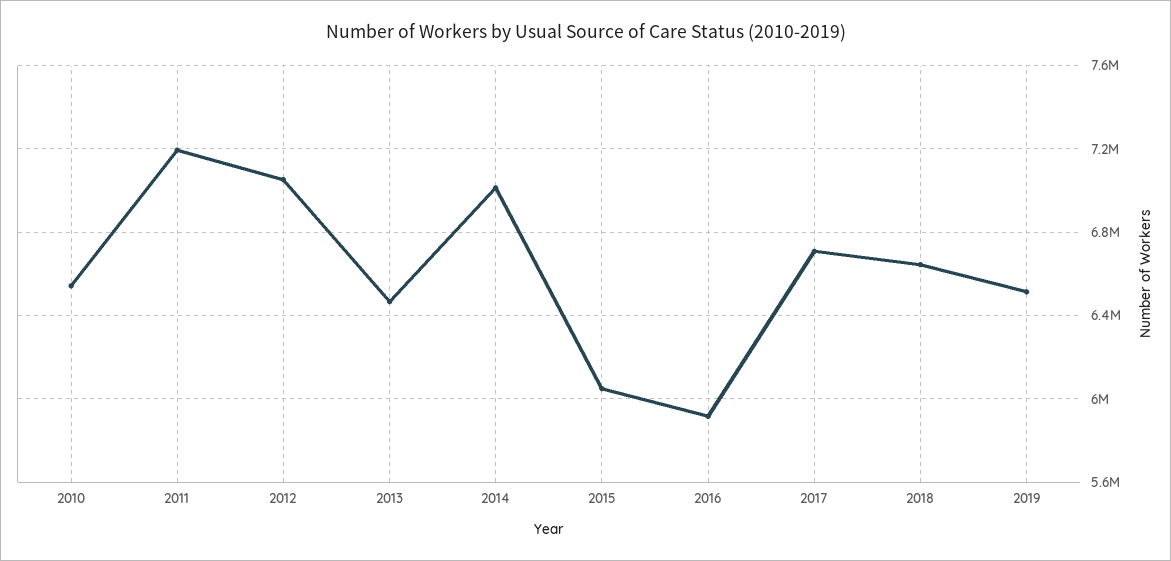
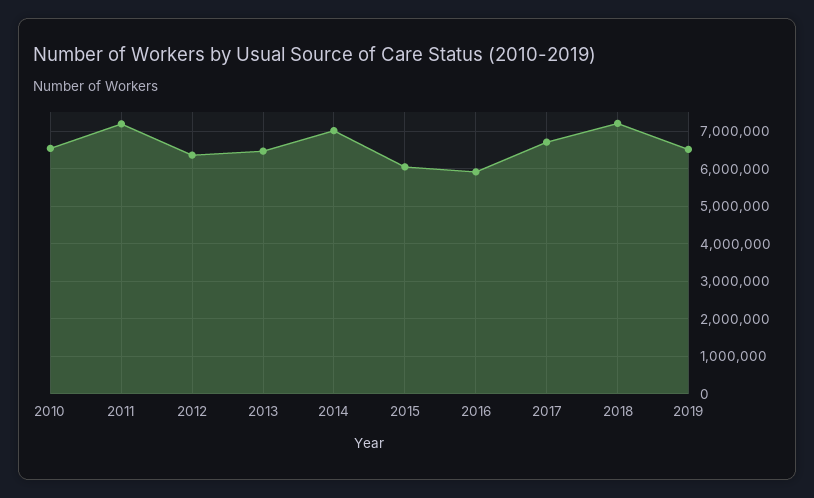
  {
    "2010": 6550000,
    "2011": 7200000,
-   "2012": 7050000,
+   "2012": 6400000,
    "2013": 6450000,
    "2014": 7000000,
    "2015": 6050000,
    "2016": 5900000,
    "2017": 6700000,
-   "2018": 6650000,
+   "2018": 7200000,
    "2019": 6500000
  }

